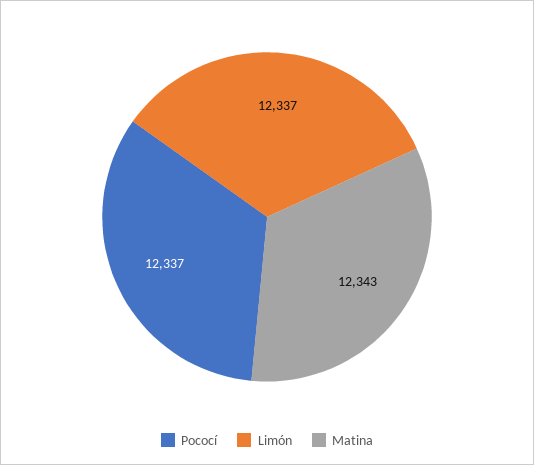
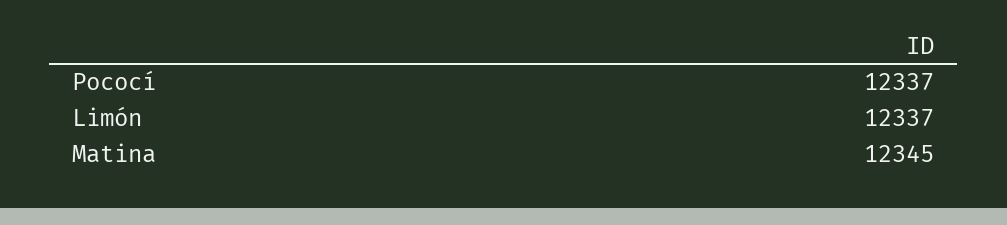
  {
    "Pococí": 12337,
    "Limón": 12337,
-   "Matina": 12343
+   "Matina": 12345
  }

